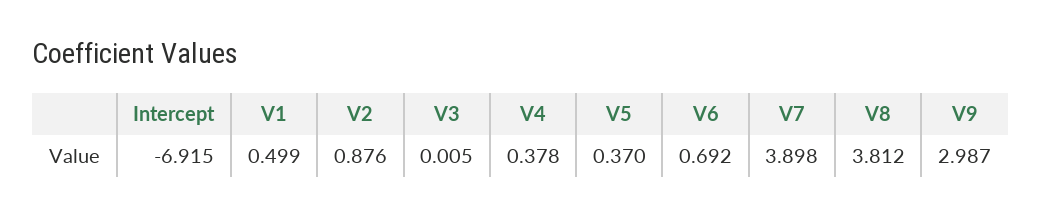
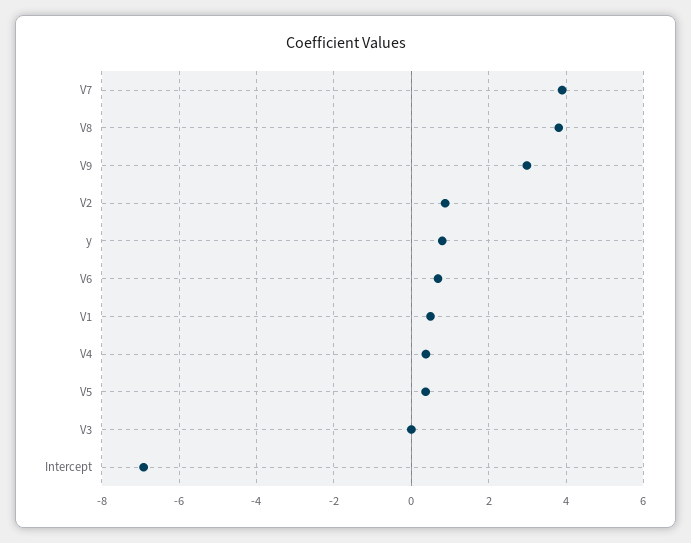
  {
    "Intercept": -6.915,
    "V1": 0.499,
    "V2": 0.876,
    "V3": 0.005,
    "V4": 0.378,
    "V5": 0.37,
    "V6": 0.692,
    "V7": 3.898,
    "V8": 3.812,
-   "V9": 2.987
+   "V9": 2.987,
+   "y": 0.8
  }

